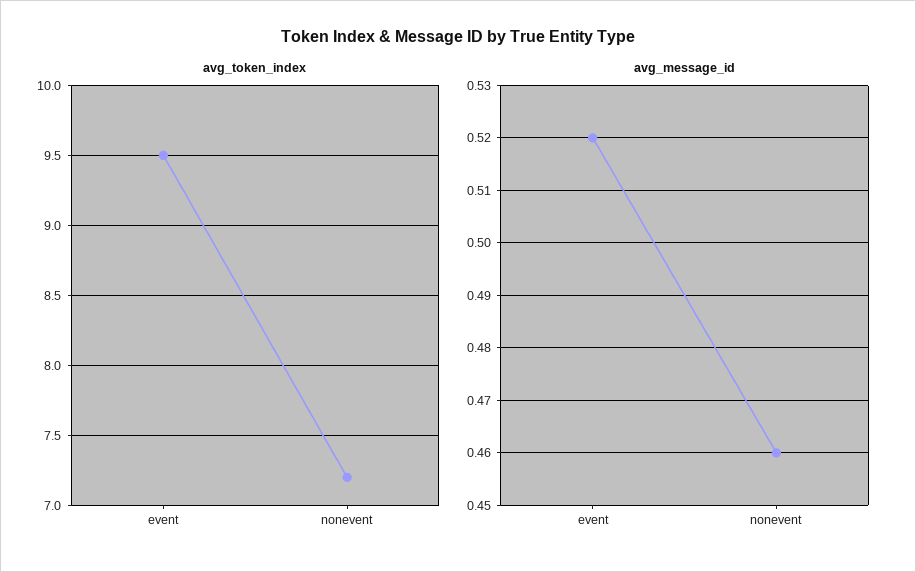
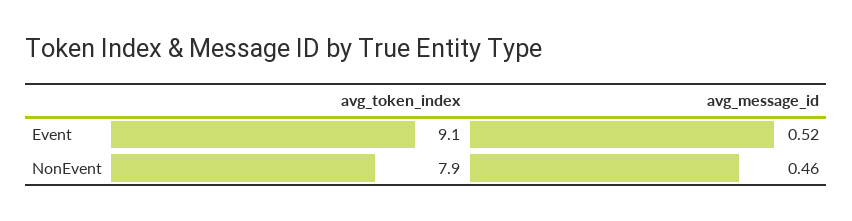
  {
    "avg_token_index": {
-     "event": 9.5,
+     "event": 9.1,
-     "nonevent": 7.2
+     "nonevent": 7.9
    },
    "avg_message_id": {
      "event": 0.52,
      "nonevent": 0.46
    }
  }

